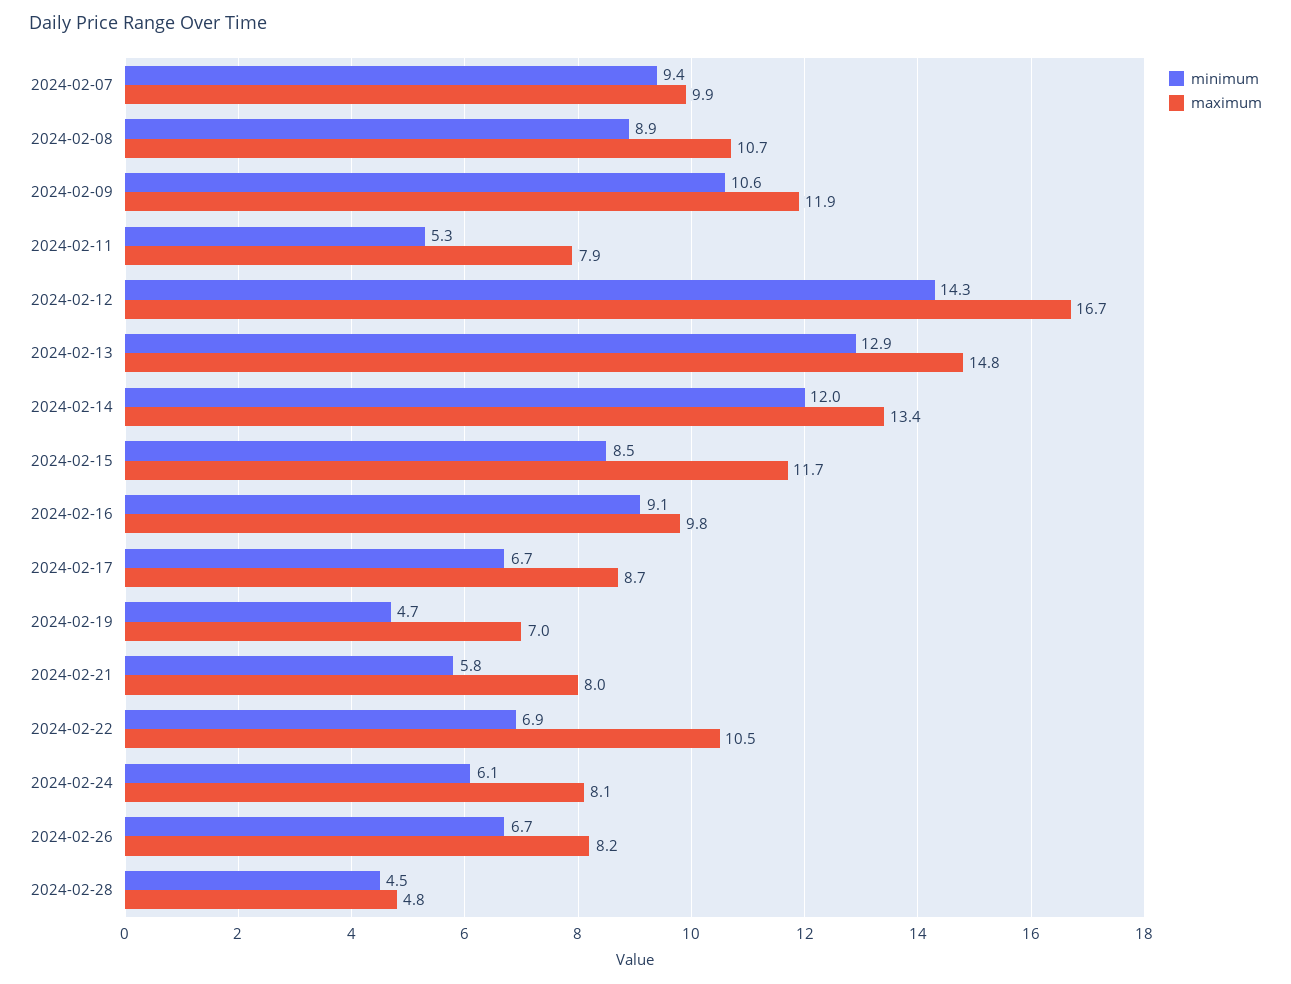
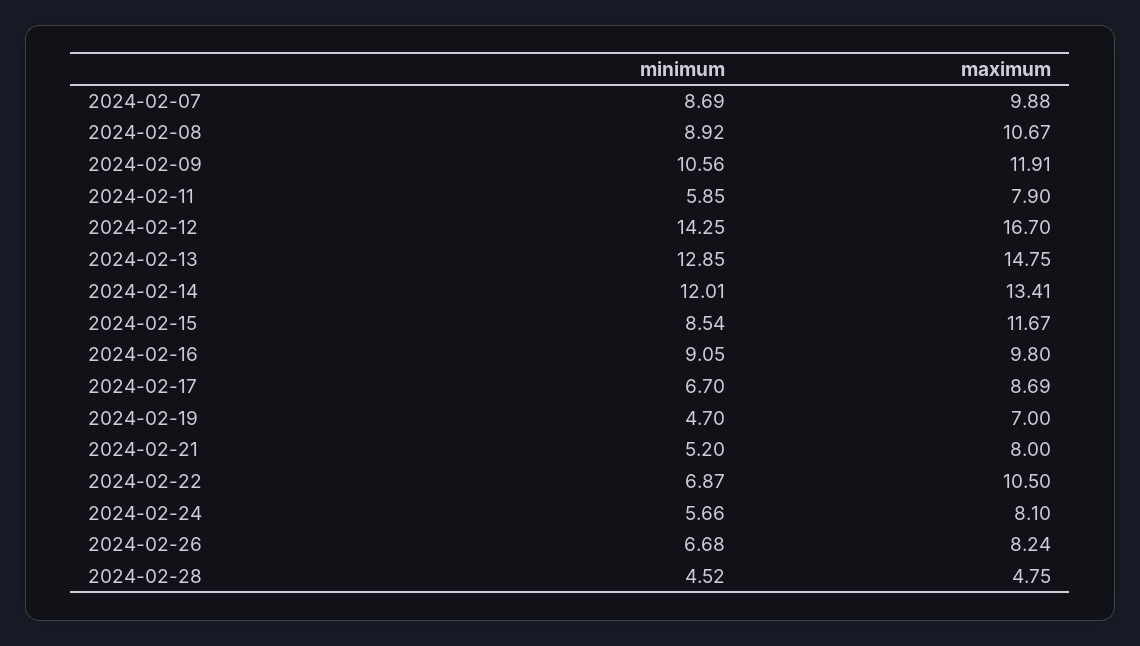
  {
    "minimum": {
-     "2024-02-07": 9.4,
+     "2024-02-07": 8.69,
      "2024-02-08": 8.92,
      "2024-02-09": 10.56,
-     "2024-02-11": 5.3,
+     "2024-02-11": 5.85,
      "2024-02-12": 14.25,
      "2024-02-13": 12.85,
      "2024-02-14": 12.01,
      "2024-02-15": 8.54,
      "2024-02-16": 9.05,
      "2024-02-17": 6.7,
      "2024-02-19": 4.7,
-     "2024-02-21": 5.8,
+     "2024-02-21": 5.2,
      "2024-02-22": 6.87,
-     "2024-02-24": 6.1,
+     "2024-02-24": 5.66,
      "2024-02-26": 6.68,
      "2024-02-28": 4.52
    },
    "maximum": {
      "2024-02-07": 9.88,
      "2024-02-08": 10.67,
      "2024-02-09": 11.91,
      "2024-02-11": 7.9,
      "2024-02-12": 16.7,
      "2024-02-13": 14.75,
      "2024-02-14": 13.41,
      "2024-02-15": 11.67,
      "2024-02-16": 9.8,
      "2024-02-17": 8.69,
      "2024-02-19": 7,
      "2024-02-21": 8,
      "2024-02-22": 10.5,
      "2024-02-24": 8.1,
      "2024-02-26": 8.24,
      "2024-02-28": 4.75
    }
  }

